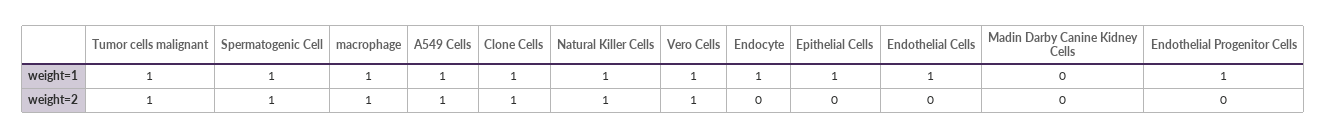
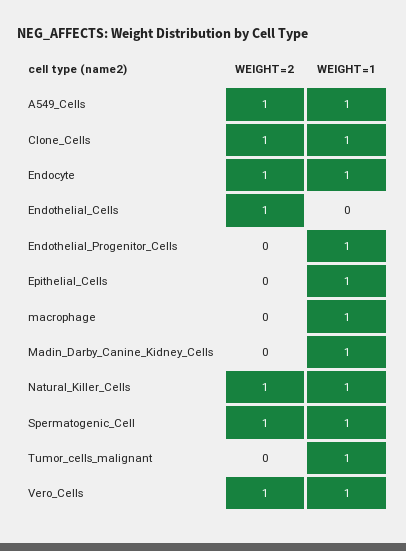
  {
    "Tumor cells malignant": {
      "weight=1": 1,
-     "weight=2": 1
+     "weight=2": 0
    },
    "Spermatogenic Cell": {
      "weight=1": 1,
      "weight=2": 1
    },
    "macrophage": {
      "weight=1": 1,
-     "weight=2": 1
+     "weight=2": 0
    },
    "A549 Cells": {
      "weight=1": 1,
      "weight=2": 1
    },
    "Clone Cells": {
      "weight=1": 1,
      "weight=2": 1
    },
    "Natural Killer Cells": {
      "weight=1": 1,
      "weight=2": 1
    },
    "Vero Cells": {
      "weight=1": 1,
      "weight=2": 1
    },
    "Endocyte": {
      "weight=1": 1,
-     "weight=2": 0
+     "weight=2": 1
    },
    "Epithelial Cells": {
      "weight=1": 1,
      "weight=2": 0
    },
    "Endothelial Cells": {
-     "weight=1": 1,
+     "weight=1": 0,
-     "weight=2": 0
+     "weight=2": 1
    },
    "Madin Darby Canine Kidney Cells": {
-     "weight=1": 0,
+     "weight=1": 1,
      "weight=2": 0
    },
    "Endothelial Progenitor Cells": {
      "weight=1": 1,
      "weight=2": 0
    }
  }

